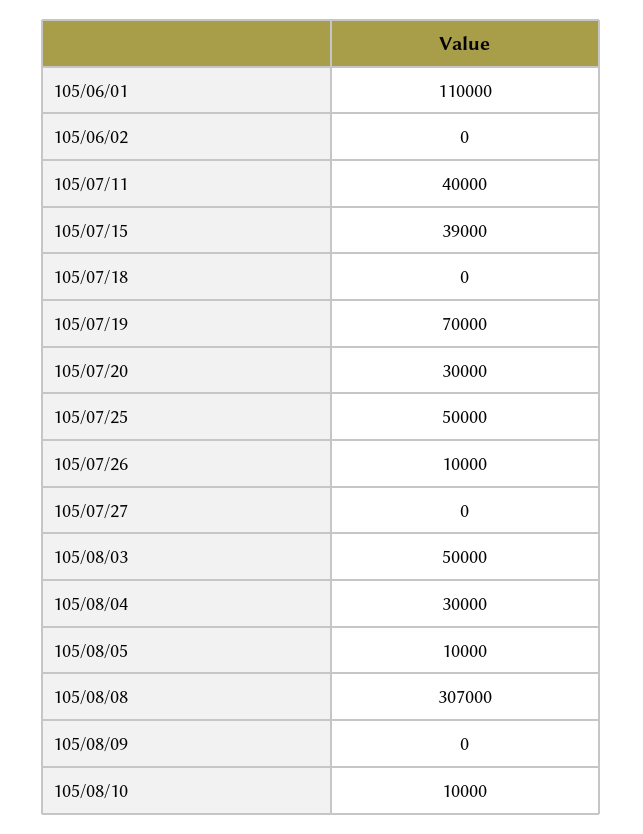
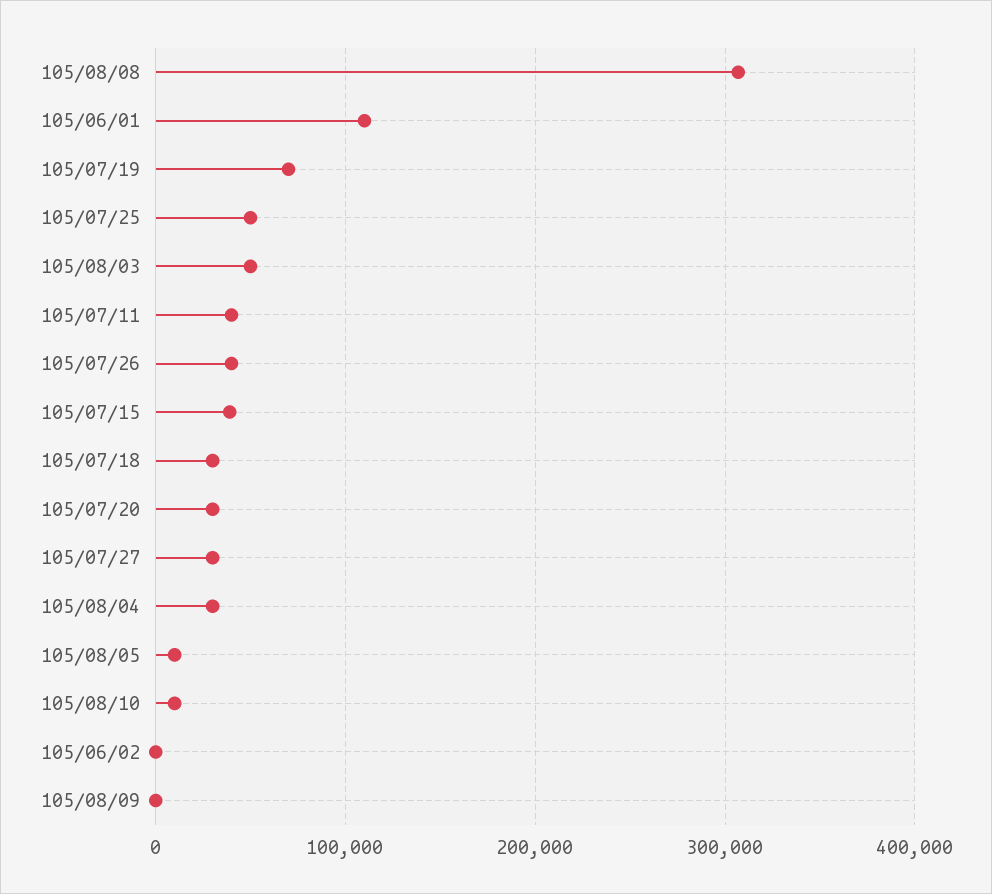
  {
    "105/06/01": 110000,
    "105/06/02": 0,
    "105/07/11": 40000,
    "105/07/15": 39000,
-   "105/07/18": 0,
+   "105/07/18": 30000,
    "105/07/19": 70000,
    "105/07/20": 30000,
    "105/07/25": 50000,
-   "105/07/26": 10000,
+   "105/07/26": 40000,
-   "105/07/27": 0,
+   "105/07/27": 30000,
    "105/08/03": 50000,
    "105/08/04": 30000,
    "105/08/05": 10000,
    "105/08/08": 307000,
    "105/08/09": 0,
    "105/08/10": 10000
  }

